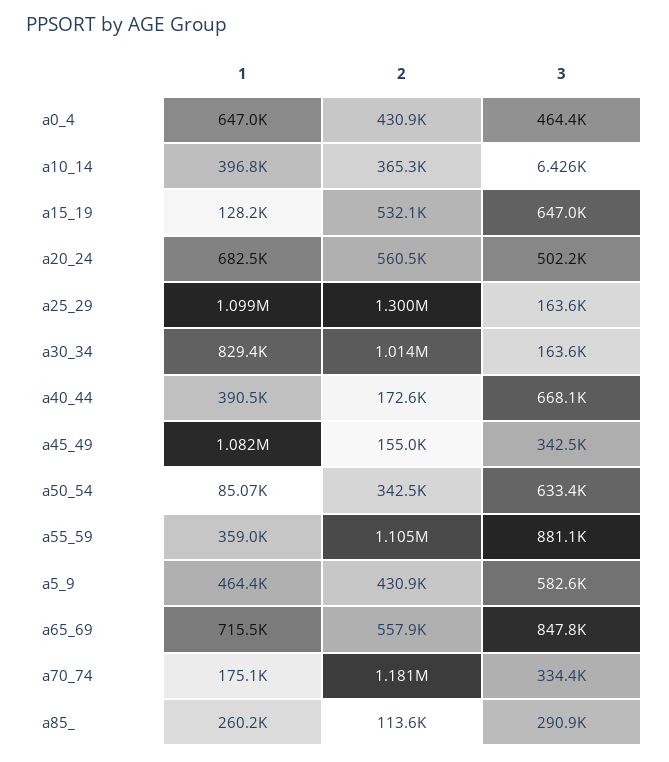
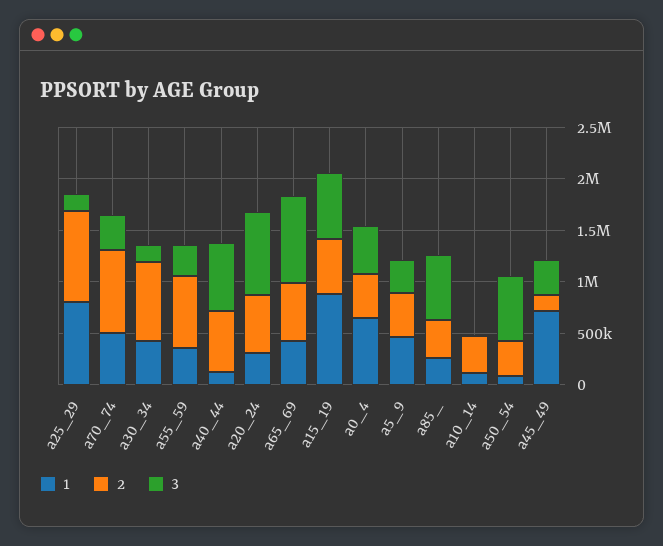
  {
    "1": {
      "a0_4": 647000,
-     "a10_14": 396800,
+     "a10_14": 100000,
-     "a15_19": 128200,
+     "a15_19": 900000,
-     "a20_24": 682500,
+     "a20_24": 300000,
-     "a25_29": 1099000,
+     "a25_29": 800000,
-     "a30_34": 829400,
+     "a30_34": 400000,
-     "a40_44": 390500,
+     "a40_44": 100000,
-     "a45_49": 1082000,
+     "a45_49": 700000,
      "a50_54": 85070,
      "a55_59": 359000,
      "a5_9": 464400,
-     "a65_69": 715500,
+     "a65_69": 400000,
-     "a70_74": 175100,
+     "a70_74": 500000,
      "a85_": 260200
    },
    "2": {
      "a0_4": 430900,
      "a10_14": 365300,
      "a15_19": 532100,
      "a20_24": 560500,
-     "a25_29": 1300000,
+     "a25_29": 900000,
-     "a30_34": 1014000,
+     "a30_34": 800000,
-     "a40_44": 172600,
+     "a40_44": 600000,
      "a45_49": 155000,
      "a50_54": 342500,
-     "a55_59": 1105000,
+     "a55_59": 700000,
      "a5_9": 430900,
      "a65_69": 557900,
-     "a70_74": 1181000,
+     "a70_74": 800000,
-     "a85_": 113600
+     "a85_": 400000
    },
    "3": {
      "a0_4": 464400,
      "a10_14": 6426,
      "a15_19": 647000,
-     "a20_24": 502200,
+     "a20_24": 800000,
      "a25_29": 163600,
      "a30_34": 163600,
      "a40_44": 668100,
      "a45_49": 342500,
      "a50_54": 633400,
-     "a55_59": 881100,
+     "a55_59": 300000,
-     "a5_9": 582600,
+     "a5_9": 300000,
      "a65_69": 847800,
      "a70_74": 334400,
-     "a85_": 290900
+     "a85_": 600000
    }
  }

